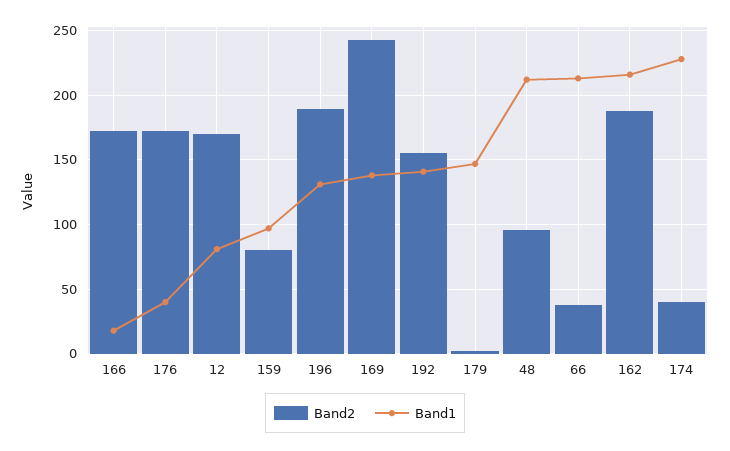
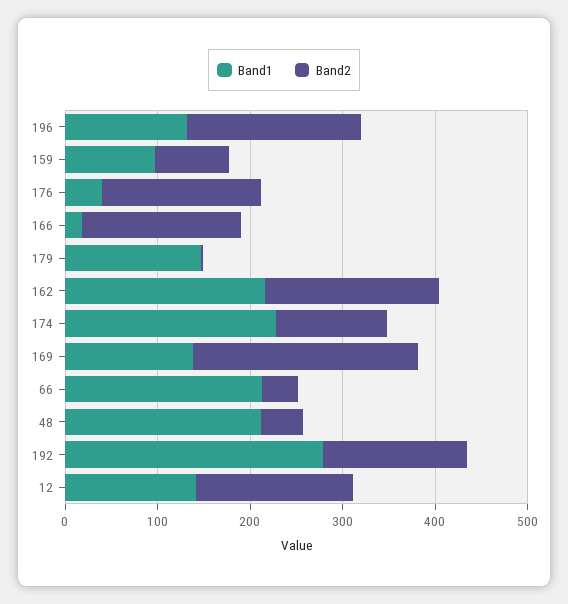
  {
    "Band2": {
      "166": 170,
      "176": 170,
      "12": 170,
      "159": 80,
      "196": 190,
      "169": 245,
      "192": 155,
      "179": 0,
-     "48": 95,
+     "48": 40,
      "66": 40,
      "162": 190,
-     "174": 40
+     "174": 120
    },
    "Band1": {
      "166": 20,
      "176": 40,
-     "12": 80,
+     "12": 140,
      "159": 95,
      "196": 130,
      "169": 140,
-     "192": 140,
+     "192": 280,
      "179": 145,
      "48": 210,
      "66": 215,
      "162": 215,
      "174": 230
    }
  }

